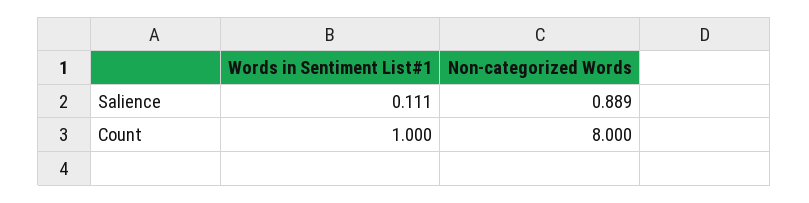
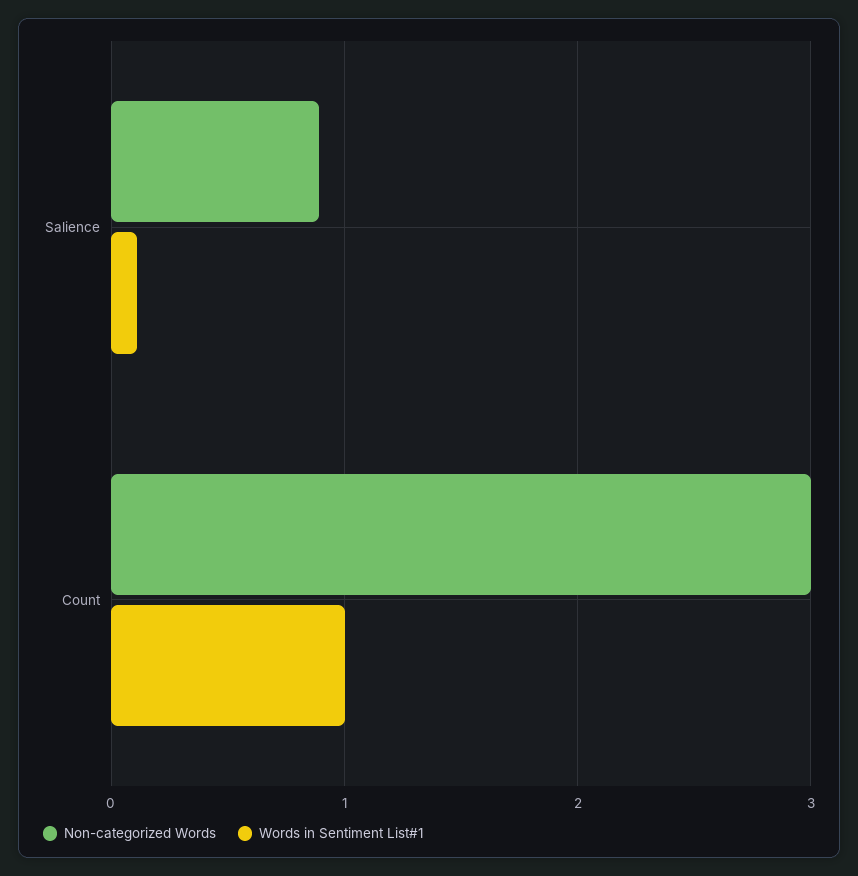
  {
    "Words in Sentiment List#1": {
      "Salience": 0.111,
      "Count": 1
    },
    "Non-categorized Words": {
      "Salience": 0.889,
-     "Count": 8
+     "Count": 3
    }
  }

